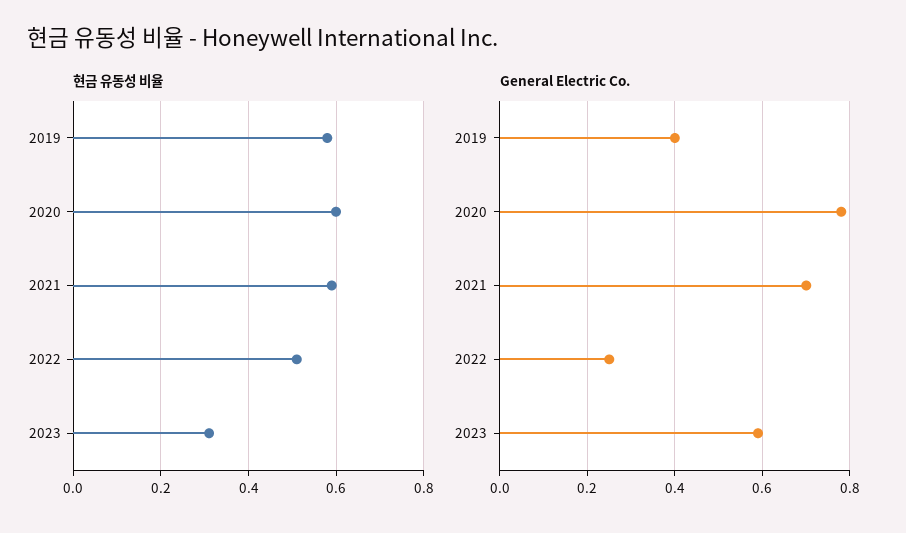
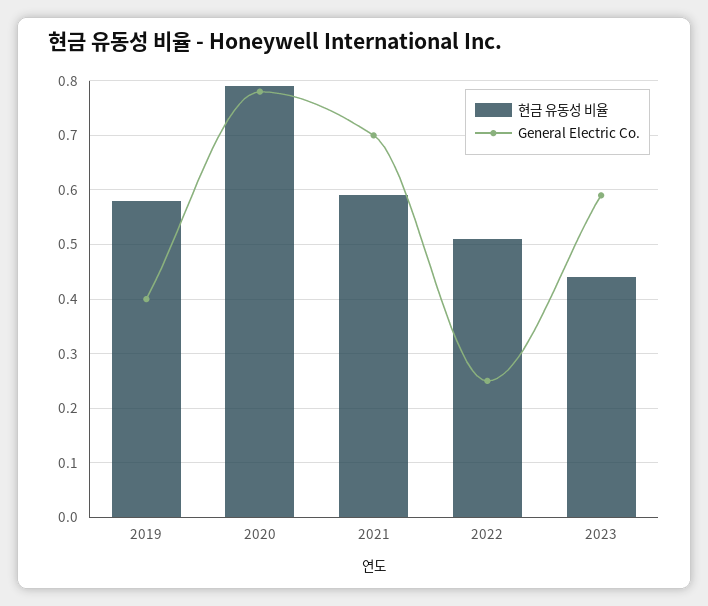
  {
    "현금 유동성 비율": {
      "2019": 0.6,
-     "2020": 0.6,
+     "2020": 0.8,
      "2021": 0.6,
      "2022": 0.5,
-     "2023": 0.3
+     "2023": 0.45
    },
    "General Electric Co.": {
      "2019": 0.4,
      "2020": 0.8,
      "2021": 0.7,
      "2022": 0.25,
      "2023": 0.6
    }
  }

